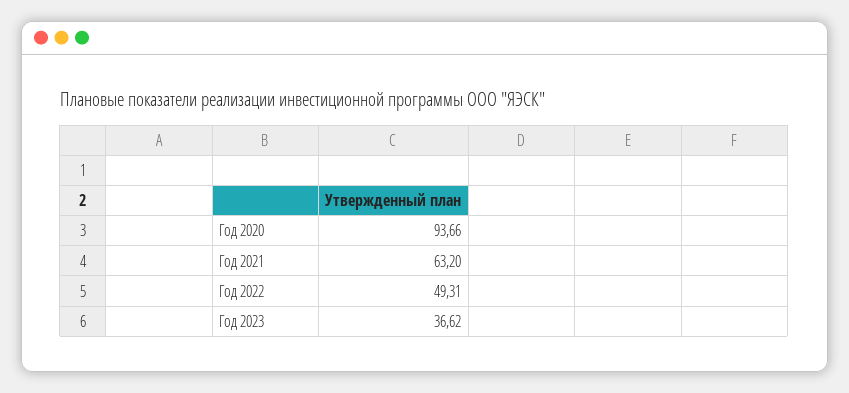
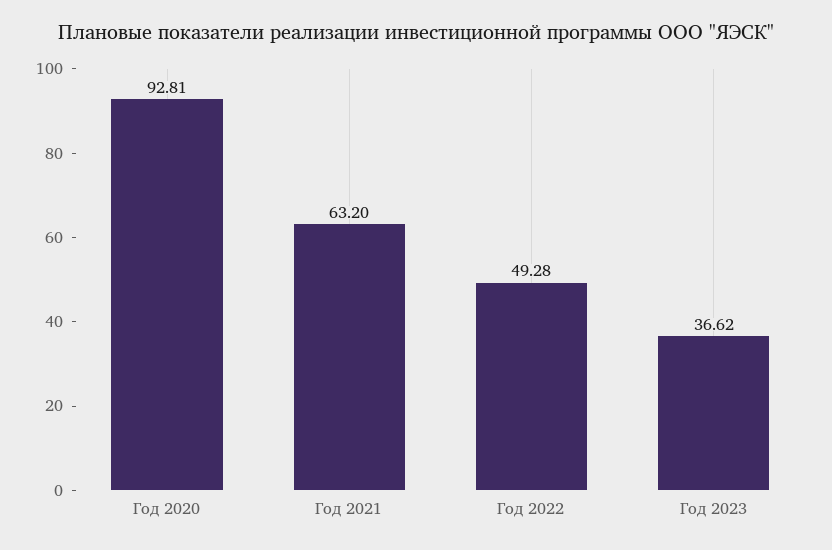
  {
-   "Год 2020": 93.66,
+   "Год 2020": 92.81,
    "Год 2021": 63.2,
-   "Год 2022": 49.31,
+   "Год 2022": 49.28,
    "Год 2023": 36.62
  }

